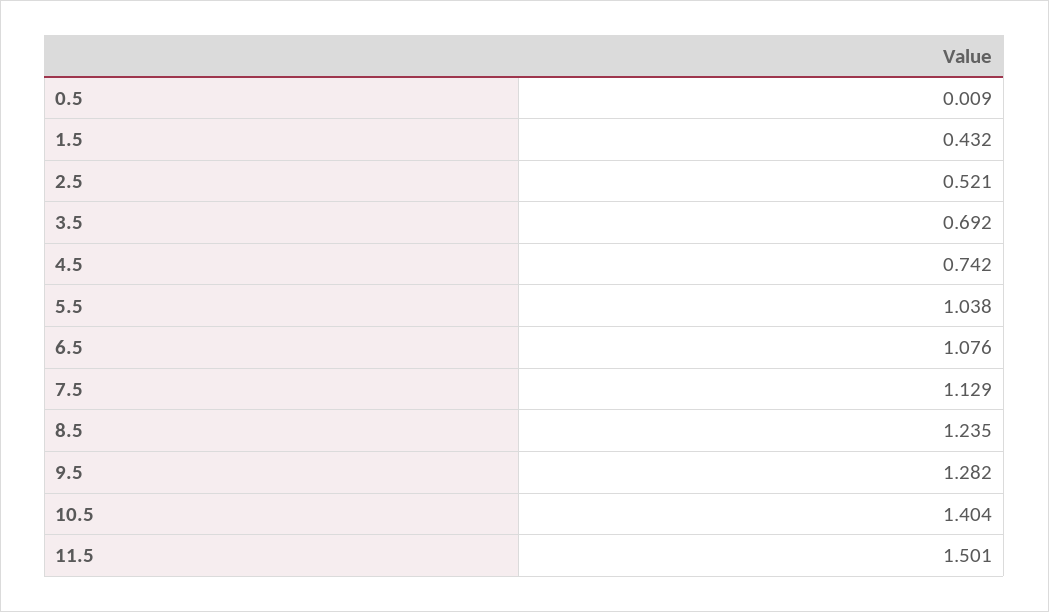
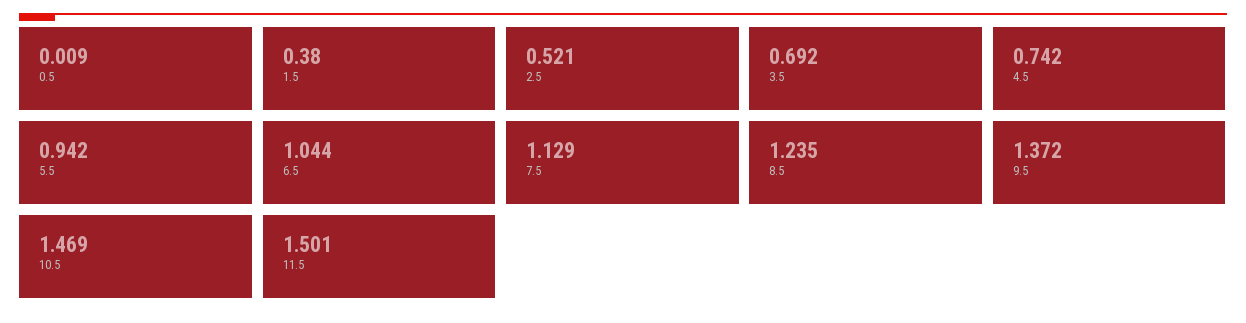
  {
    "0.5": 0.009,
-   "1.5": 0.432,
+   "1.5": 0.38,
    "2.5": 0.521,
    "3.5": 0.692,
    "4.5": 0.742,
-   "5.5": 1.038,
+   "5.5": 0.942,
-   "6.5": 1.076,
+   "6.5": 1.044,
    "7.5": 1.129,
    "8.5": 1.235,
-   "9.5": 1.282,
+   "9.5": 1.372,
-   "10.5": 1.404,
+   "10.5": 1.469,
    "11.5": 1.501
  }

